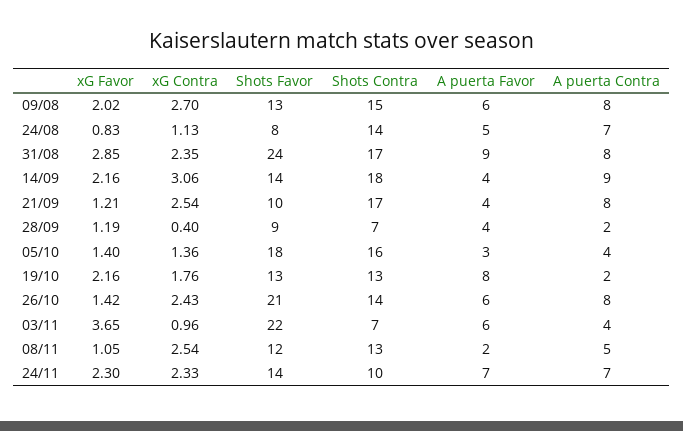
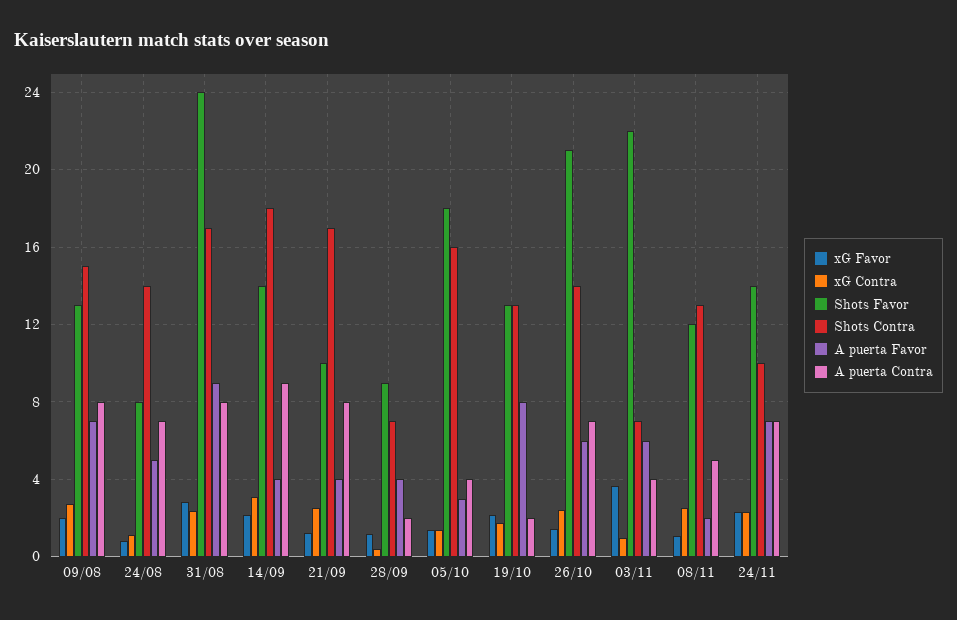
  {
    "xG Favor": {
      "09/08": 2.02,
      "24/08": 0.83,
      "31/08": 2.85,
      "14/09": 2.16,
      "21/09": 1.21,
      "28/09": 1.19,
      "05/10": 1.4,
      "19/10": 2.16,
      "26/10": 1.42,
      "03/11": 3.65,
      "08/11": 1.05,
      "24/11": 2.3
    },
    "xG Contra": {
      "09/08": 2.7,
      "24/08": 1.13,
      "31/08": 2.35,
      "14/09": 3.06,
      "21/09": 2.54,
      "28/09": 0.4,
      "05/10": 1.36,
      "19/10": 1.76,
      "26/10": 2.43,
      "03/11": 0.96,
      "08/11": 2.54,
      "24/11": 2.33
    },
    "Shots Favor": {
      "09/08": 13,
      "24/08": 8,
      "31/08": 24,
      "14/09": 14,
      "21/09": 10,
      "28/09": 9,
      "05/10": 18,
      "19/10": 13,
      "26/10": 21,
      "03/11": 22,
      "08/11": 12,
      "24/11": 14
    },
    "Shots Contra": {
      "09/08": 15,
      "24/08": 14,
      "31/08": 17,
      "14/09": 18,
      "21/09": 17,
      "28/09": 7,
      "05/10": 16,
      "19/10": 13,
      "26/10": 14,
      "03/11": 7,
      "08/11": 13,
      "24/11": 10
    },
    "A puerta Favor": {
-     "09/08": 6,
+     "09/08": 7,
      "24/08": 5,
      "31/08": 9,
      "14/09": 4,
      "21/09": 4,
      "28/09": 4,
      "05/10": 3,
      "19/10": 8,
      "26/10": 6,
      "03/11": 6,
      "08/11": 2,
      "24/11": 7
    },
    "A puerta Contra": {
      "09/08": 8,
      "24/08": 7,
      "31/08": 8,
      "14/09": 9,
      "21/09": 8,
      "28/09": 2,
      "05/10": 4,
      "19/10": 2,
-     "26/10": 8,
+     "26/10": 7,
      "03/11": 4,
      "08/11": 5,
      "24/11": 7
    }
  }

